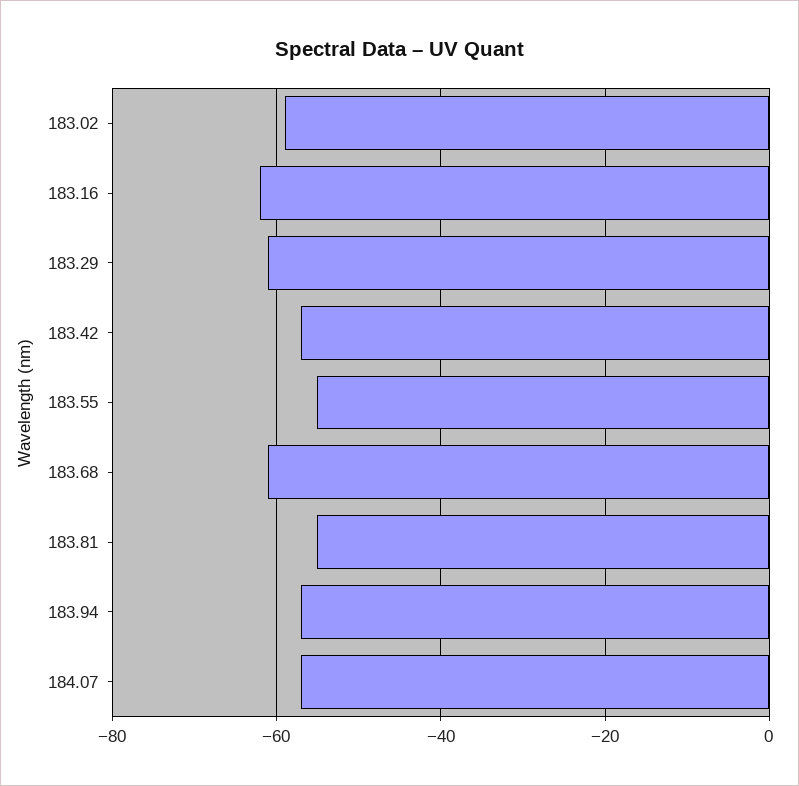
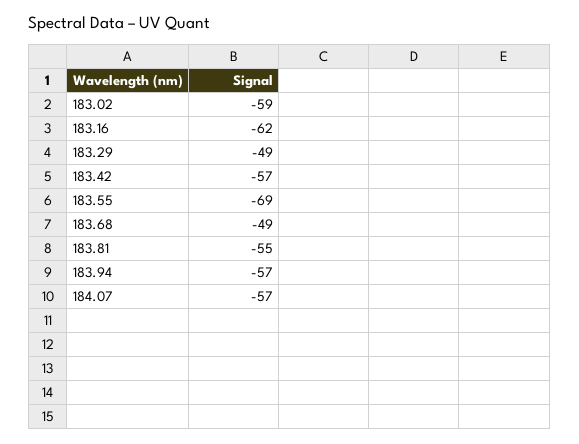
  {
    "183.02": -59,
    "183.16": -62,
-   "183.29": -60,
+   "183.29": -49,
    "183.42": -57,
-   "183.55": -55,
+   "183.55": -69,
-   "183.68": -60,
+   "183.68": -49,
    "183.81": -55,
    "183.94": -57,
    "184.07": -57
  }

